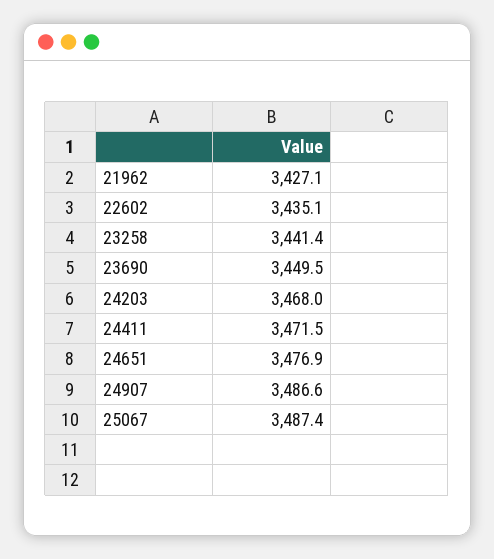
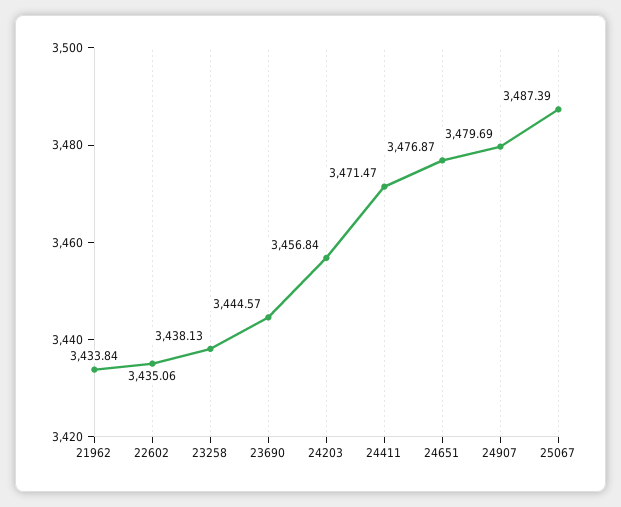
  {
-   "21962": 3427.1,
+   "21962": 3433.84,
    "22602": 3435.06,
-   "23258": 3441.4,
+   "23258": 3438.13,
-   "23690": 3449.5,
+   "23690": 3444.57,
-   "24203": 3468,
+   "24203": 3456.84,
    "24411": 3471.47,
    "24651": 3476.87,
-   "24907": 3486.6,
+   "24907": 3479.69,
    "25067": 3487.39
  }

